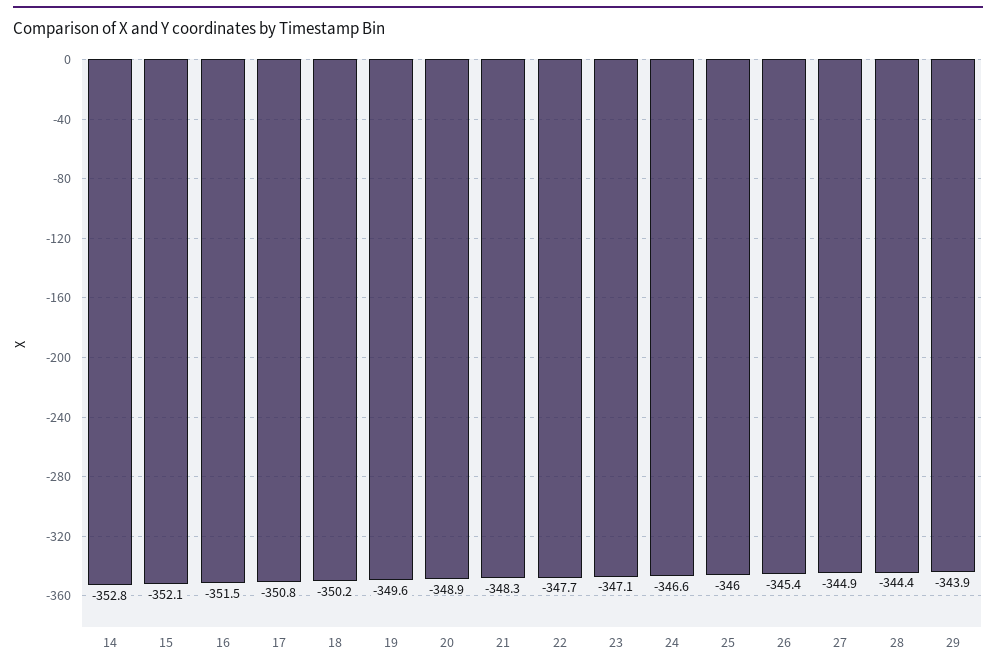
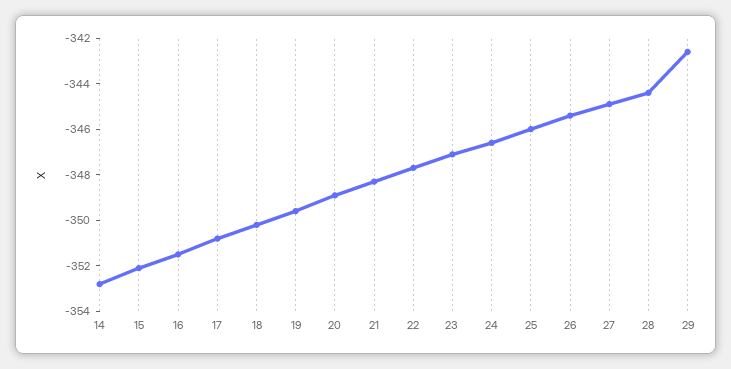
  {
    "14": -352.8,
    "15": -352.1,
    "16": -351.5,
    "17": -350.8,
    "18": -350.2,
    "19": -349.6,
    "20": -348.9,
    "21": -348.3,
    "22": -347.7,
    "23": -347.1,
    "24": -346.6,
    "25": -346,
    "26": -345.4,
    "27": -344.9,
    "28": -344.4,
-   "29": -343.9
+   "29": -342.5
  }

